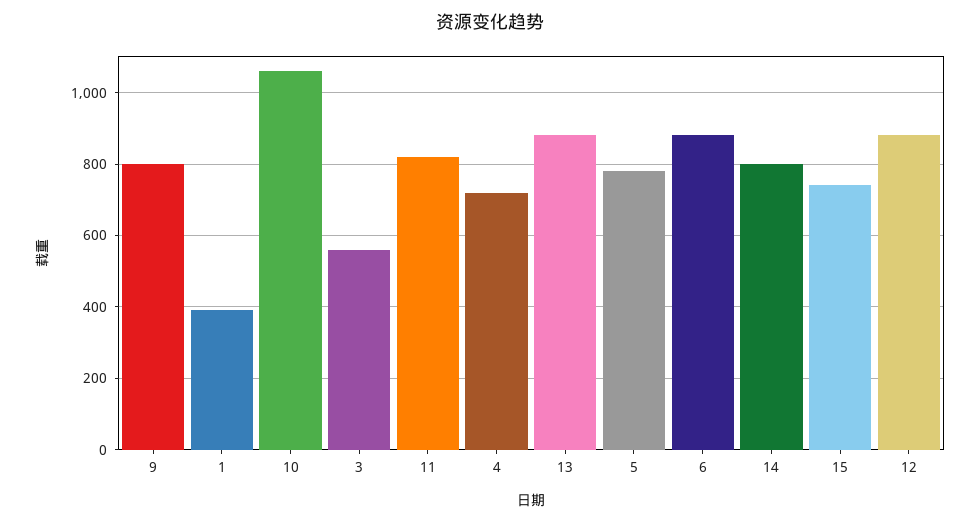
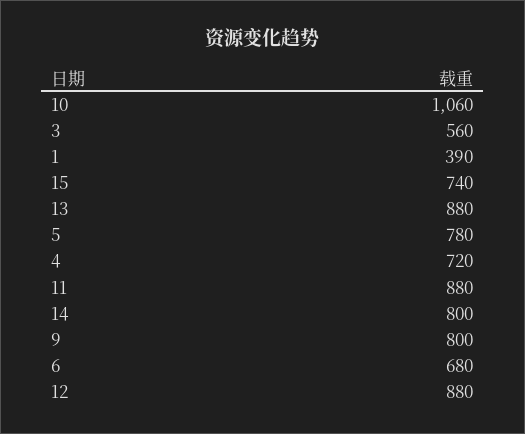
  {
    "9": 800,
    "1": 390,
    "10": 1060,
    "3": 560,
-   "11": 820,
+   "11": 880,
    "4": 720,
    "13": 880,
    "5": 780,
-   "6": 880,
+   "6": 680,
    "14": 800,
    "15": 740,
    "12": 880
  }

